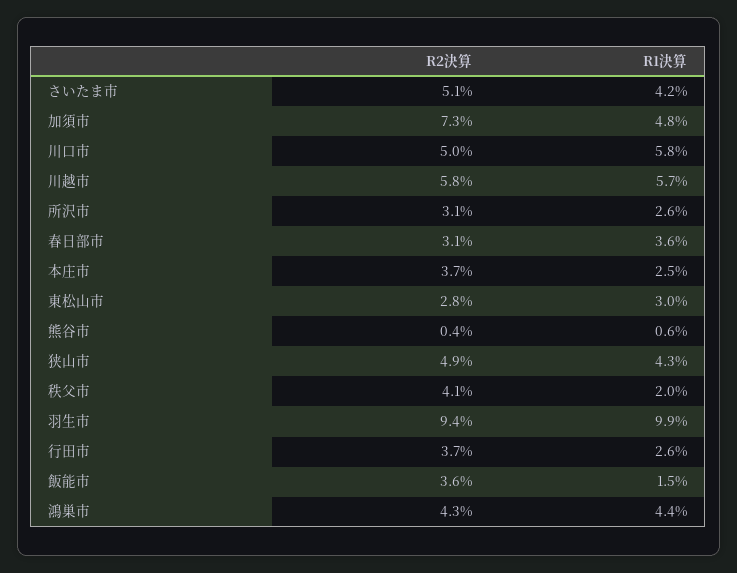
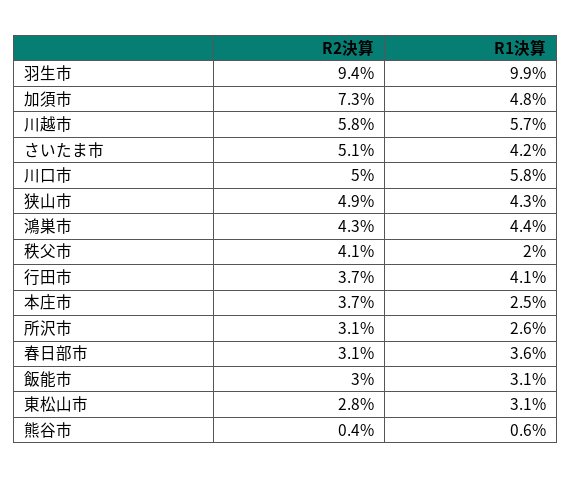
  {
    "R2決算": {
      "さいたま市": 5.1,
      "加須市": 7.3,
      "川口市": 5,
      "川越市": 5.8,
      "所沢市": 3.1,
      "春日部市": 3.1,
      "本庄市": 3.7,
      "東松山市": 2.8,
      "熊谷市": 0.4,
      "狭山市": 4.9,
      "秩父市": 4.1,
      "羽生市": 9.4,
      "行田市": 3.7,
-     "飯能市": 3.6,
+     "飯能市": 3,
      "鴻巣市": 4.3
    },
    "R1決算": {
      "さいたま市": 4.2,
      "加須市": 4.8,
      "川口市": 5.8,
      "川越市": 5.7,
      "所沢市": 2.6,
      "春日部市": 3.6,
      "本庄市": 2.5,
-     "東松山市": 3,
+     "東松山市": 3.1,
      "熊谷市": 0.6,
      "狭山市": 4.3,
      "秩父市": 2,
      "羽生市": 9.9,
-     "行田市": 2.6,
+     "行田市": 4.1,
-     "飯能市": 1.5,
+     "飯能市": 3.1,
      "鴻巣市": 4.4
    }
  }

